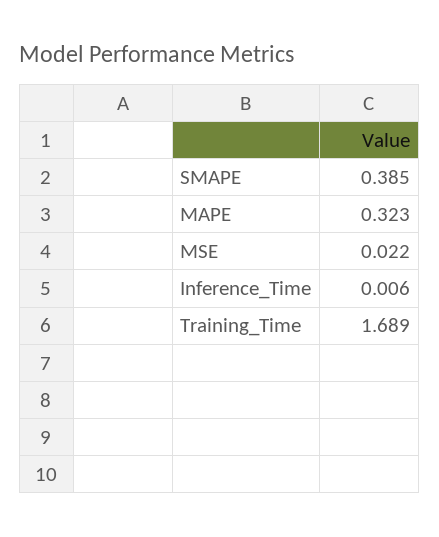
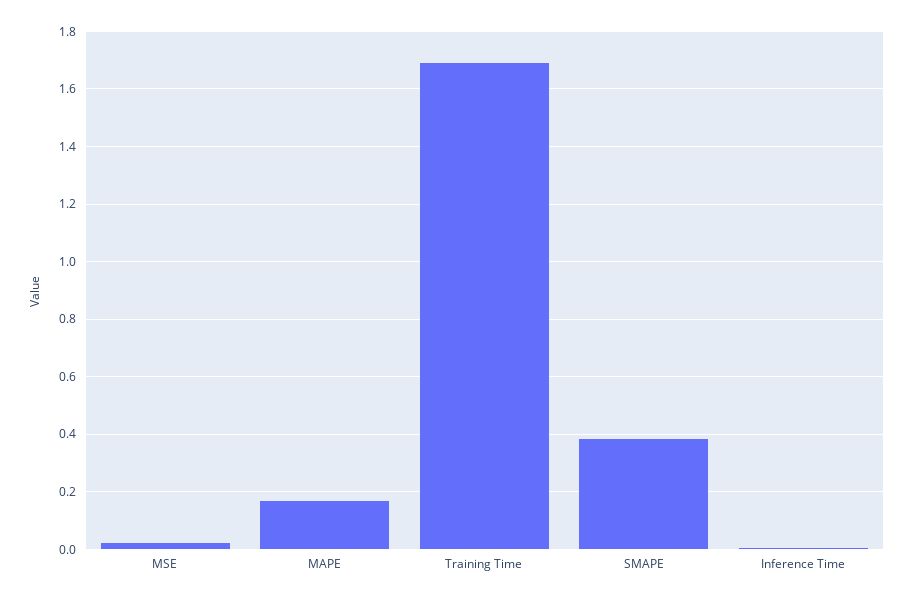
  {
    "SMAPE": 0.385,
-   "MAPE": 0.323,
+   "MAPE": 0.175,
    "MSE": 0.022,
    "Inference_Time": 0.006,
    "Training_Time": 1.689
  }

